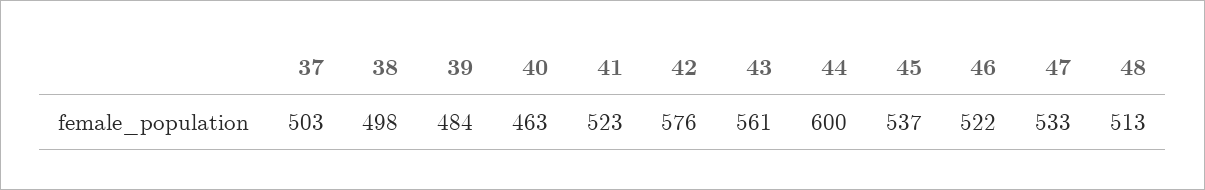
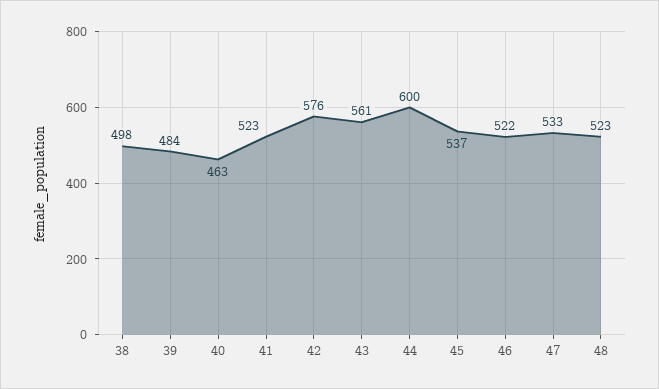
  {
-   "37": 503,
    "38": 498,
    "39": 484,
    "40": 463,
    "41": 523,
    "42": 576,
    "43": 561,
    "44": 600,
    "45": 537,
    "46": 522,
    "47": 533,
-   "48": 513
+   "48": 523
  }

